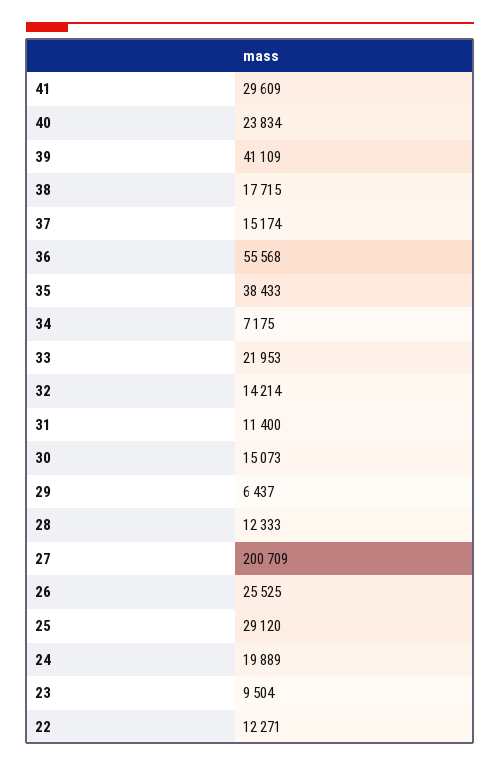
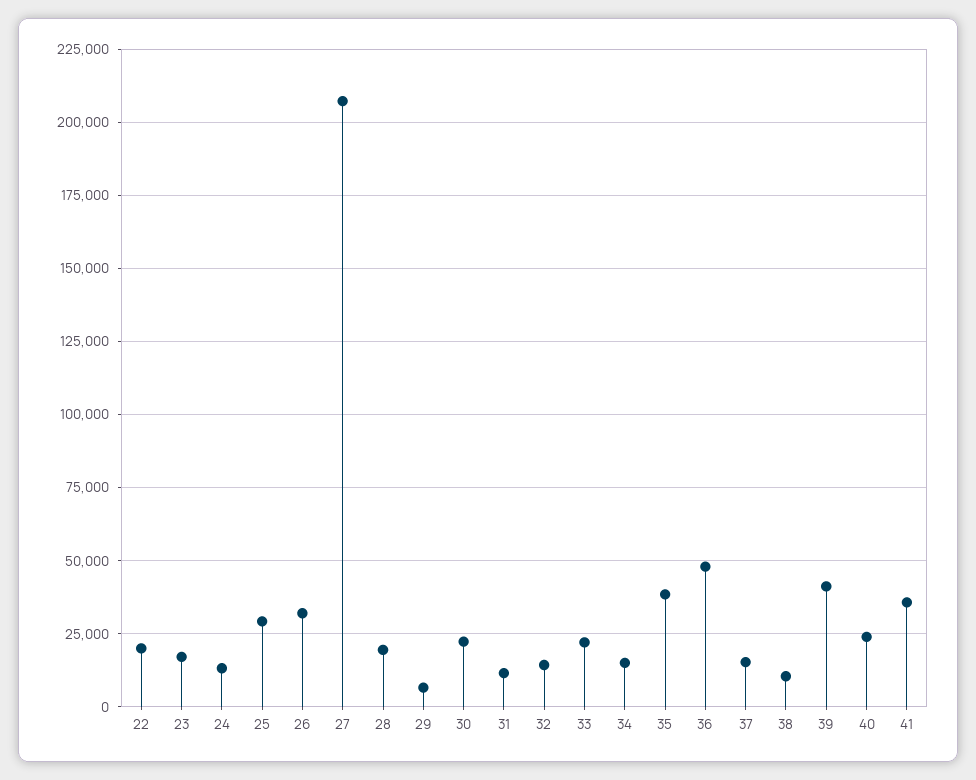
  {
-   "41": 29609,
+   "41": 35000,
    "40": 23834,
    "39": 41109,
-   "38": 17715,
+   "38": 10000,
    "37": 15174,
-   "36": 55568,
+   "36": 47500,
    "35": 38433,
-   "34": 7175,
+   "34": 15000,
    "33": 21953,
    "32": 14214,
    "31": 11400,
-   "30": 15073,
+   "30": 22500,
    "29": 6437,
-   "28": 12333,
+   "28": 20000,
-   "27": 200709,
+   "27": 207500,
-   "26": 25525,
+   "26": 32500,
    "25": 29120,
-   "24": 19889,
+   "24": 12500,
-   "23": 9504,
+   "23": 17500,
-   "22": 12271
+   "22": 20000
  }

